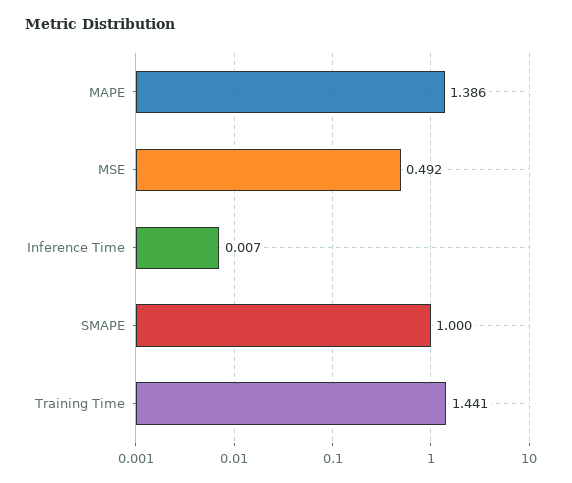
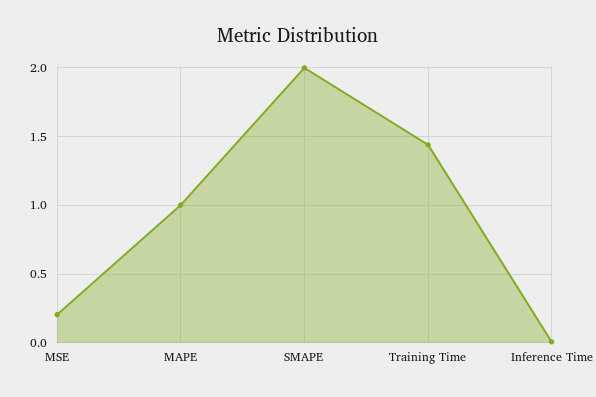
  {
-   "MAPE": 1.386,
+   "MAPE": 1,
-   "MSE": 0.492,
+   "MSE": 0.2,
    "Inference Time": 0.007,
-   "SMAPE": 1,
+   "SMAPE": 2,
    "Training Time": 1.441
  }

